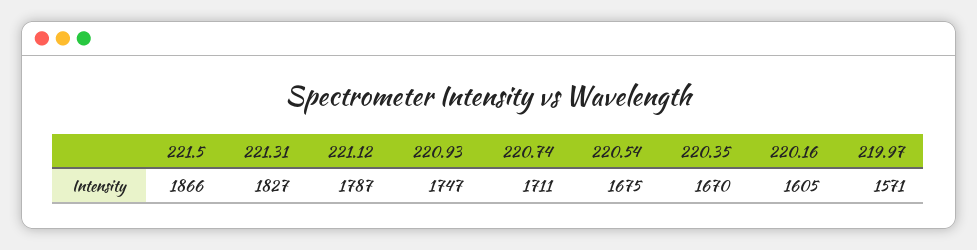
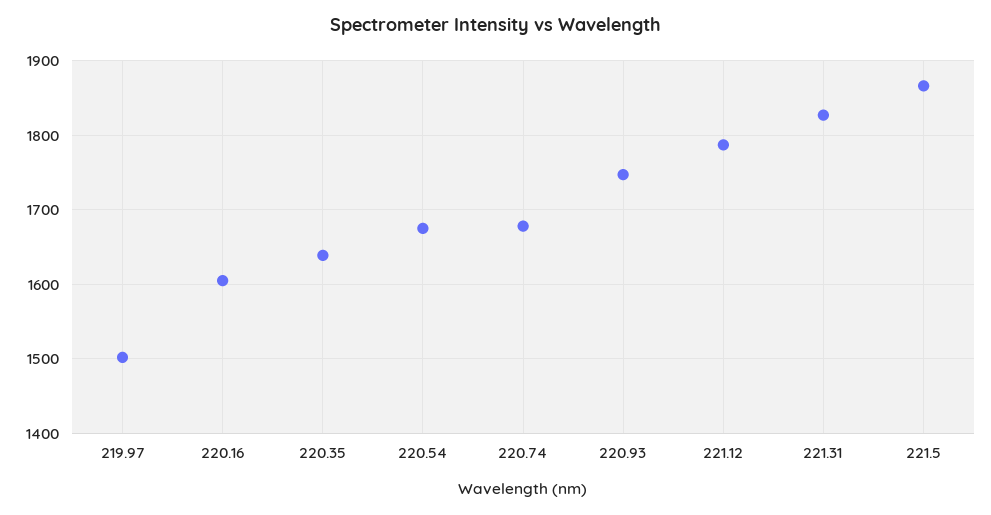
  {
    "221.5": 1866,
    "221.31": 1827,
    "221.12": 1787,
    "220.93": 1747,
-   "220.74": 1711,
+   "220.74": 1680,
    "220.54": 1675,
-   "220.35": 1670,
+   "220.35": 1640,
    "220.16": 1605,
-   "219.97": 1571
+   "219.97": 1500
  }

